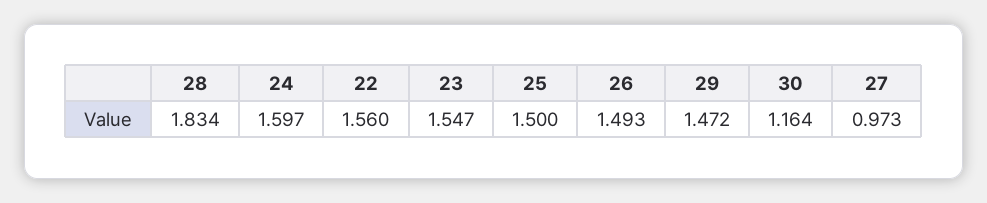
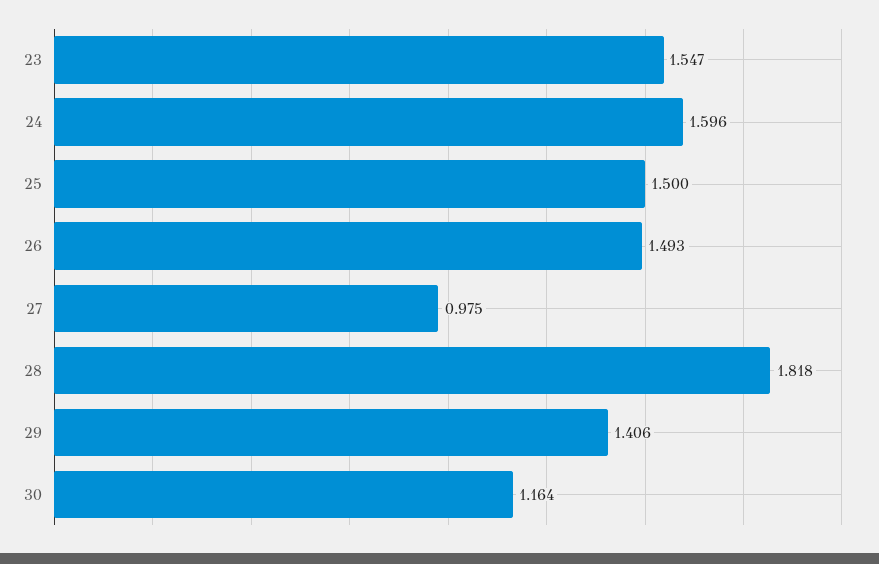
  {
-   "28": 1.834,
+   "28": 1.818,
-   "24": 1.597,
+   "24": 1.596,
-   "22": 1.56,
    "23": 1.547,
    "25": 1.5,
    "26": 1.493,
-   "29": 1.472,
+   "29": 1.406,
    "30": 1.164,
-   "27": 0.973
+   "27": 0.975
  }

